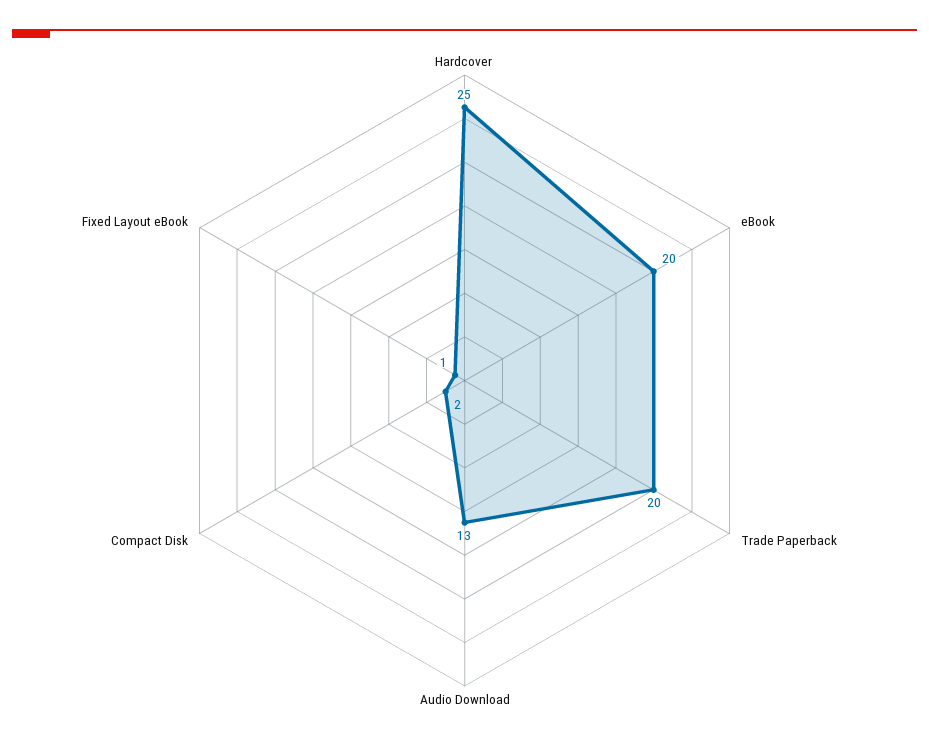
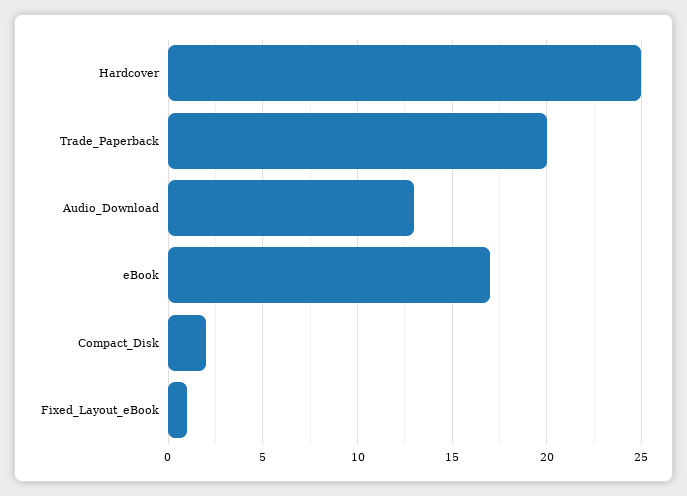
  {
    "Hardcover": 25,
-   "eBook": 20,
+   "eBook": 17,
    "Trade Paperback": 20,
    "Audio Download": 13,
    "Compact Disk": 2,
    "Fixed Layout eBook": 1
  }

